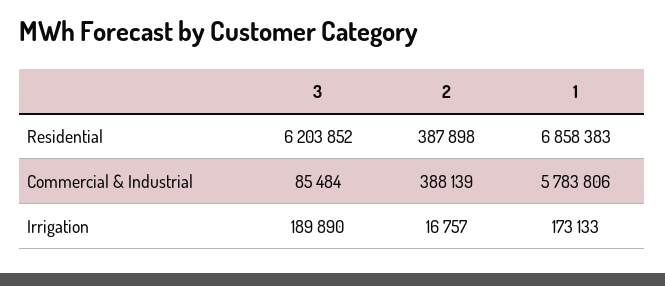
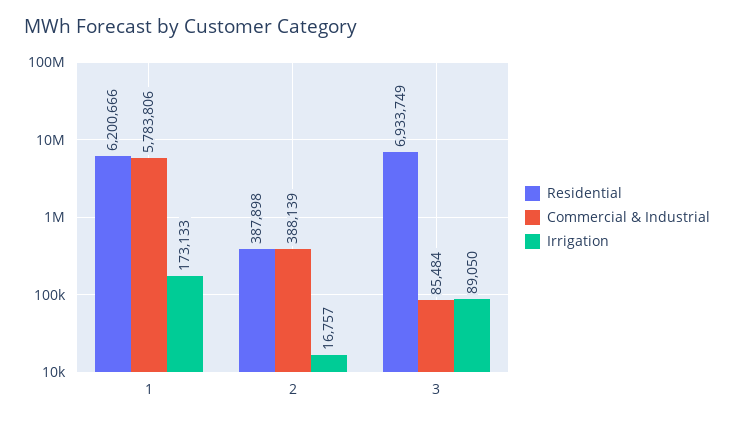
  {
    "Residential": {
-     "3": 6203852,
+     "3": 6933749,
      "2": 387898,
-     "1": 6858383
+     "1": 6200666
    },
    "Commercial & Industrial": {
      "3": 85484,
      "2": 388139,
      "1": 5783806
    },
    "Irrigation": {
-     "3": 189890,
+     "3": 89050,
      "2": 16757,
      "1": 173133
    }
  }

